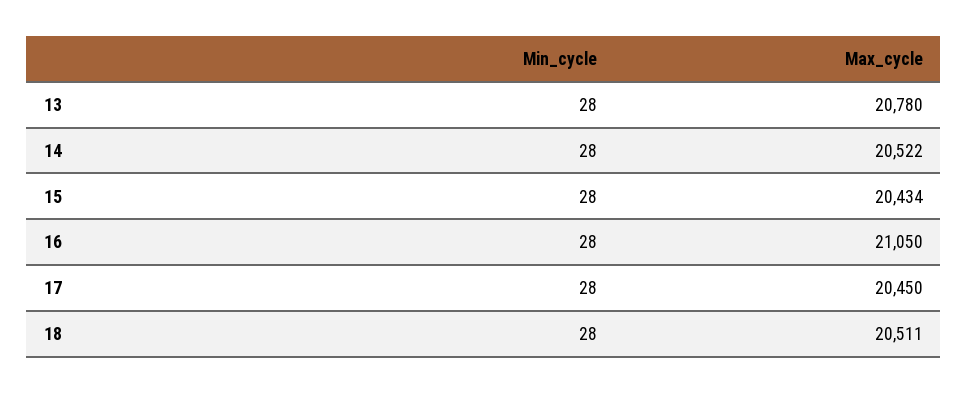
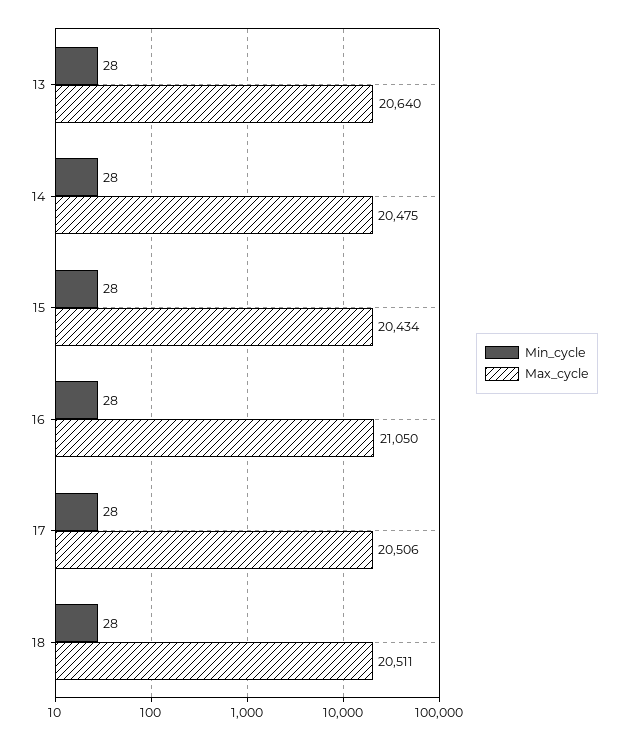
  {
    "Min_cycle": {
      "13": 28,
      "14": 28,
      "15": 28,
      "16": 28,
      "17": 28,
      "18": 28
    },
    "Max_cycle": {
-     "13": 20780,
+     "13": 20640,
-     "14": 20522,
+     "14": 20475,
      "15": 20434,
      "16": 21050,
-     "17": 20450,
+     "17": 20506,
      "18": 20511
    }
  }

